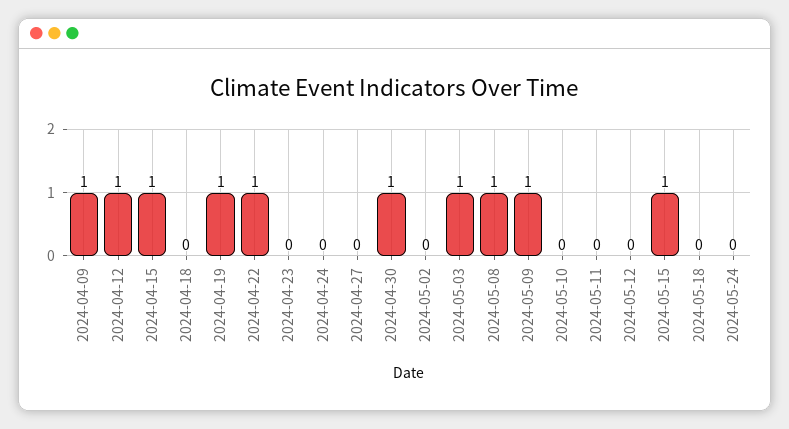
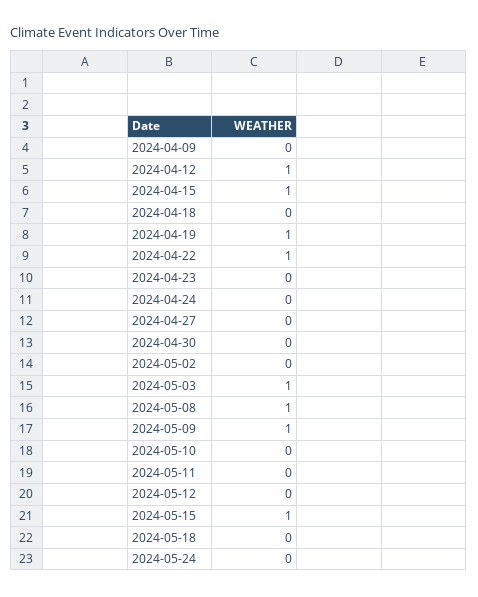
  {
-   "2024-04-09": 1,
+   "2024-04-09": 0,
    "2024-04-12": 1,
    "2024-04-15": 1,
    "2024-04-18": 0,
    "2024-04-19": 1,
    "2024-04-22": 1,
    "2024-04-23": 0,
    "2024-04-24": 0,
    "2024-04-27": 0,
-   "2024-04-30": 1,
+   "2024-04-30": 0,
    "2024-05-02": 0,
    "2024-05-03": 1,
    "2024-05-08": 1,
    "2024-05-09": 1,
    "2024-05-10": 0,
    "2024-05-11": 0,
    "2024-05-12": 0,
    "2024-05-15": 1,
    "2024-05-18": 0,
    "2024-05-24": 0
  }

